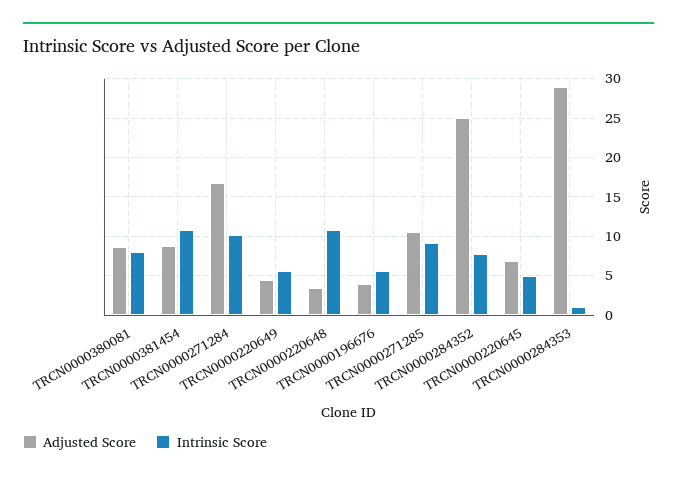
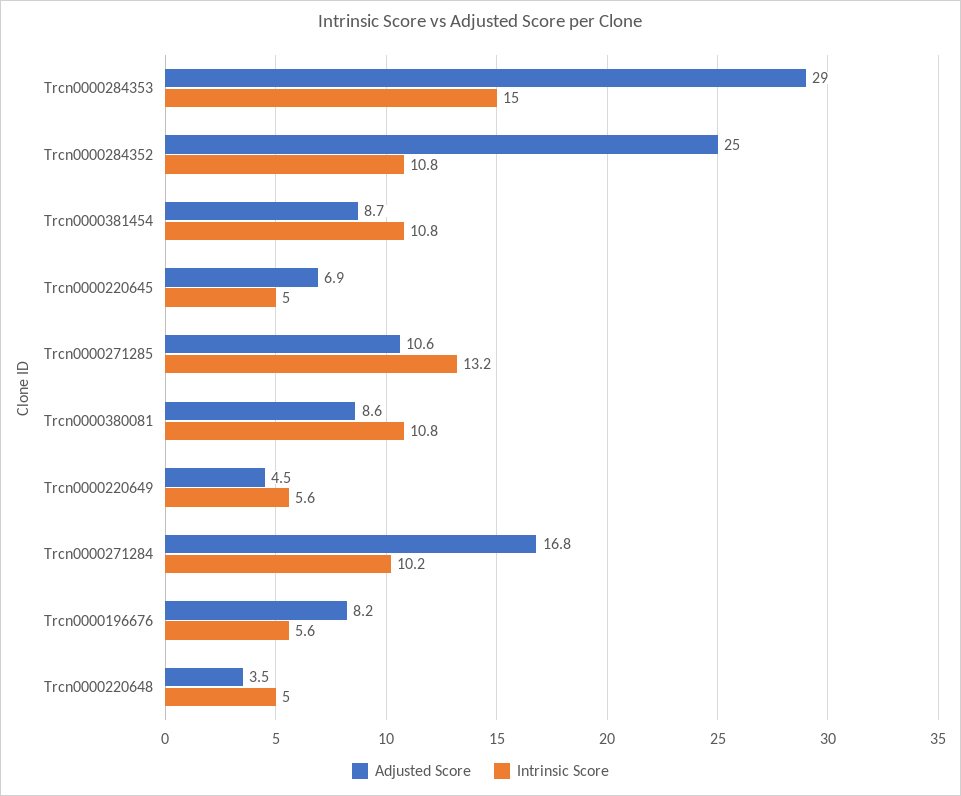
  {
    "Adjusted Score": {
      "TRCN0000380081": 8.6,
      "TRCN0000381454": 8.7,
      "TRCN0000271284": 16.8,
      "TRCN0000220649": 4.5,
      "TRCN0000220648": 3.5,
-     "TRCN0000196676": 4,
+     "TRCN0000196676": 8.2,
      "TRCN0000271285": 10.6,
      "TRCN0000284352": 25,
      "TRCN0000220645": 6.9,
      "TRCN0000284353": 29
    },
    "Intrinsic Score": {
-     "TRCN0000380081": 8,
+     "TRCN0000380081": 10.8,
      "TRCN0000381454": 10.8,
      "TRCN0000271284": 10.2,
      "TRCN0000220649": 5.6,
-     "TRCN0000220648": 11,
+     "TRCN0000220648": 5,
      "TRCN0000196676": 5.6,
-     "TRCN0000271285": 9,
+     "TRCN0000271285": 13.2,
-     "TRCN0000284352": 8,
+     "TRCN0000284352": 10.8,
      "TRCN0000220645": 5,
-     "TRCN0000284353": 1
+     "TRCN0000284353": 15
    }
  }

